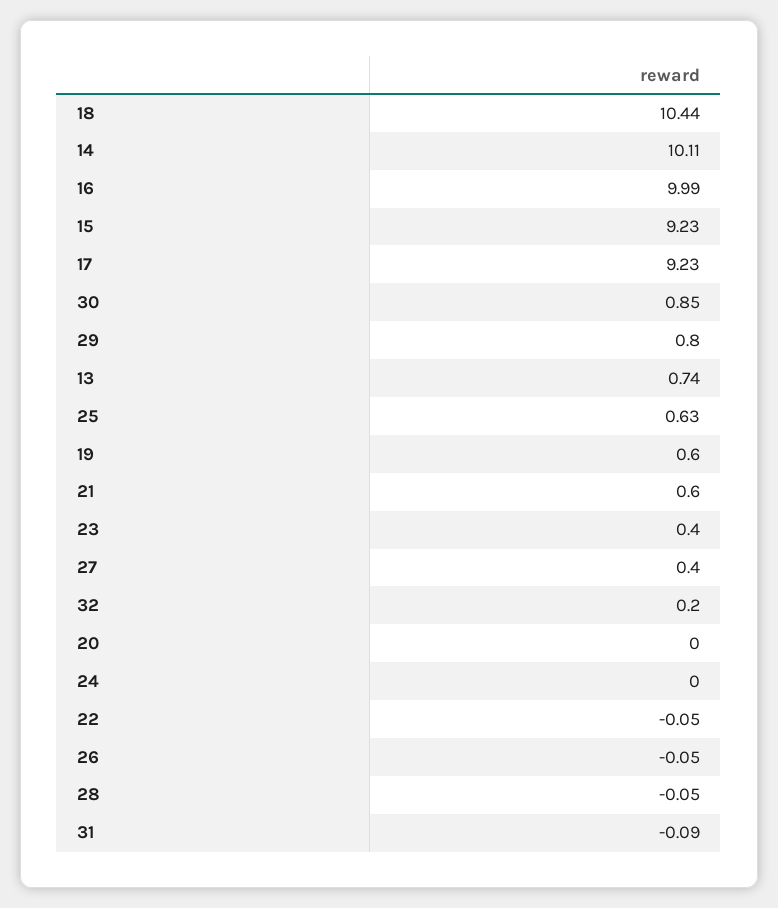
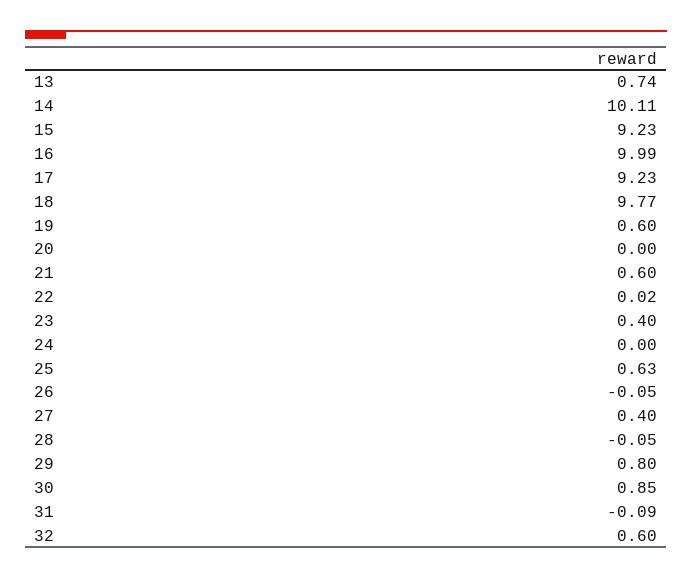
  {
-   "18": 10.44,
+   "18": 9.77,
    "14": 10.11,
    "16": 9.99,
    "15": 9.23,
    "17": 9.23,
    "30": 0.85,
    "29": 0.8,
    "13": 0.74,
    "25": 0.63,
    "19": 0.6,
    "21": 0.6,
    "23": 0.4,
    "27": 0.4,
-   "32": 0.2,
+   "32": 0.6,
    "20": 0,
    "24": 0,
-   "22": -0.05,
+   "22": 0.02,
    "26": -0.05,
    "28": -0.05,
    "31": -0.09
  }

